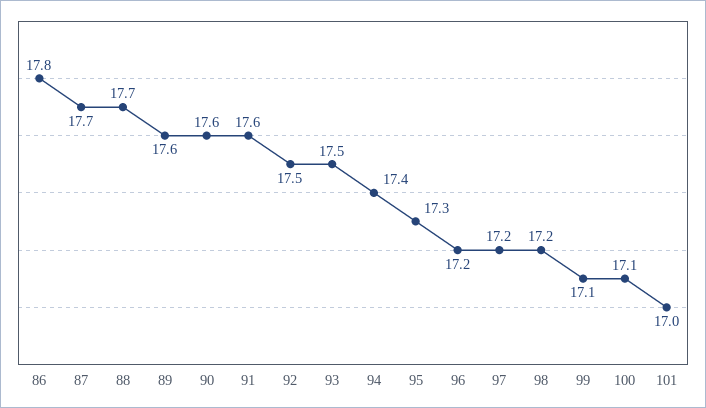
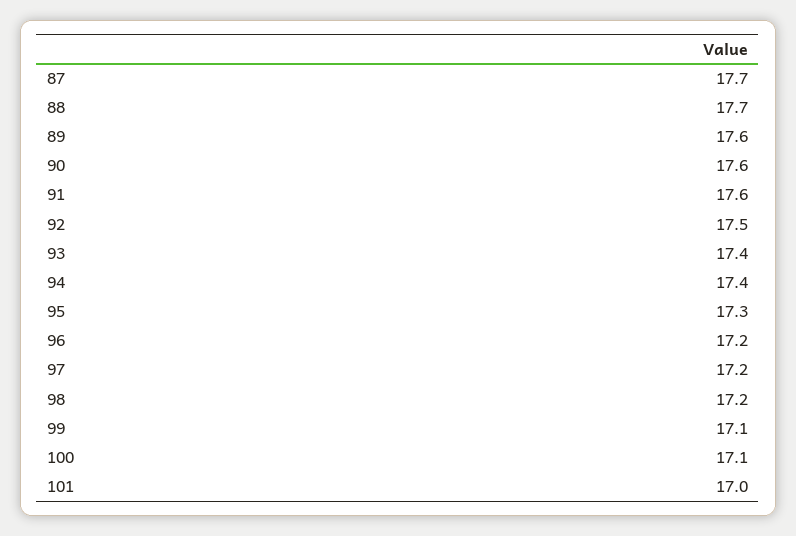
  {
-   "86": 17.8,
    "87": 17.7,
    "88": 17.7,
    "89": 17.6,
    "90": 17.6,
    "91": 17.6,
    "92": 17.5,
-   "93": 17.5,
+   "93": 17.4,
    "94": 17.4,
    "95": 17.3,
    "96": 17.2,
    "97": 17.2,
    "98": 17.2,
    "99": 17.1,
    "100": 17.1,
    "101": 17
  }

